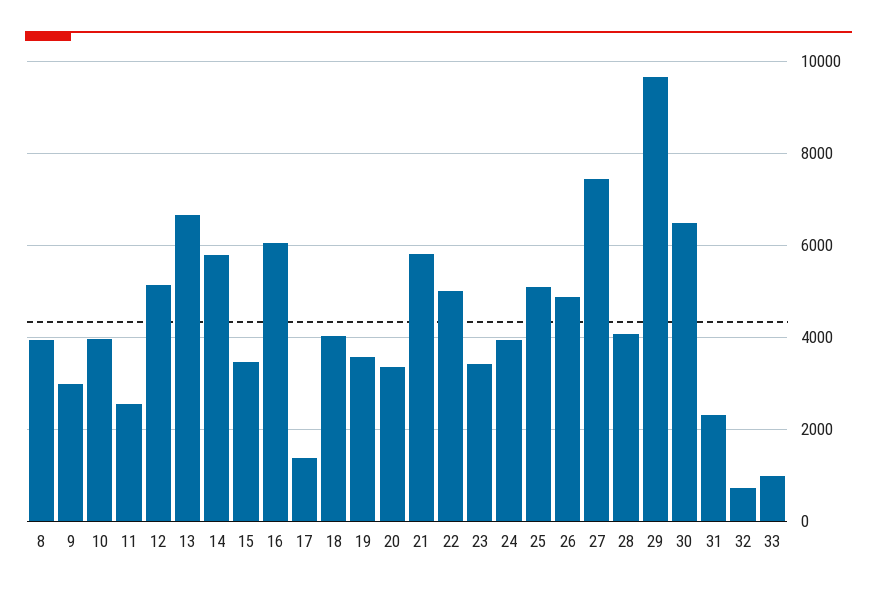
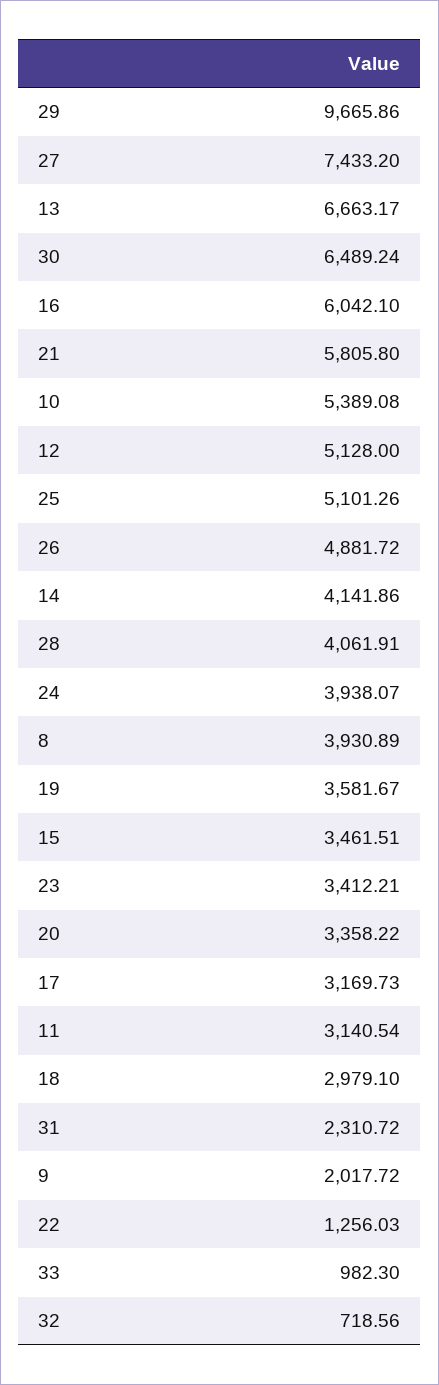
  {
    "8": 3930.89,
-   "9": 3000,
+   "9": 2017.72,
-   "10": 4000,
+   "10": 5389.08,
-   "11": 2600,
+   "11": 3140.54,
    "12": 5128,
    "13": 6663.17,
-   "14": 5800,
+   "14": 4141.86,
    "15": 3461.51,
    "16": 6042.1,
-   "17": 1400,
+   "17": 3169.73,
-   "18": 4000,
+   "18": 2979.1,
    "19": 3581.67,
    "20": 3358.22,
    "21": 5805.8,
-   "22": 5000,
+   "22": 1256.03,
    "23": 3412.21,
    "24": 3938.07,
    "25": 5101.26,
    "26": 4881.72,
    "27": 7433.2,
    "28": 4061.91,
    "29": 9665.86,
    "30": 6489.24,
    "31": 2310.72,
    "32": 718.56,
    "33": 982.3
  }

